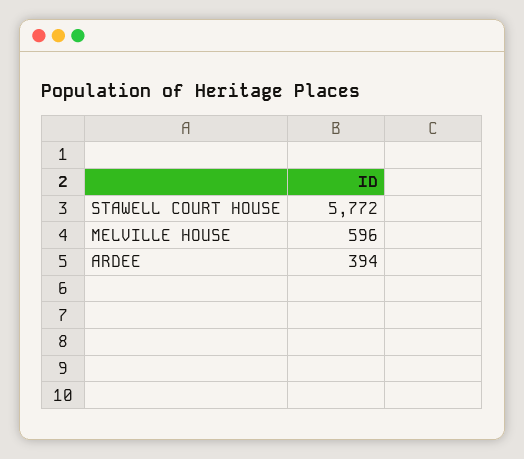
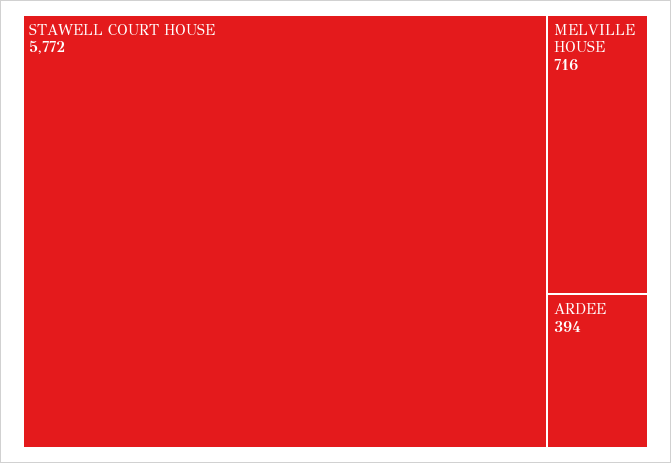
  {
    "STAWELL COURT HOUSE": 5772,
-   "MELVILLE HOUSE": 596,
+   "MELVILLE HOUSE": 716,
    "ARDEE": 394
  }

